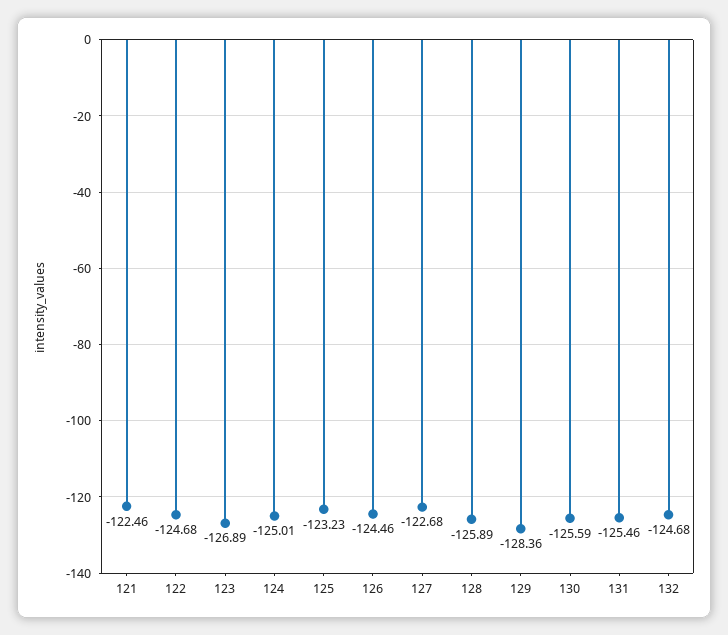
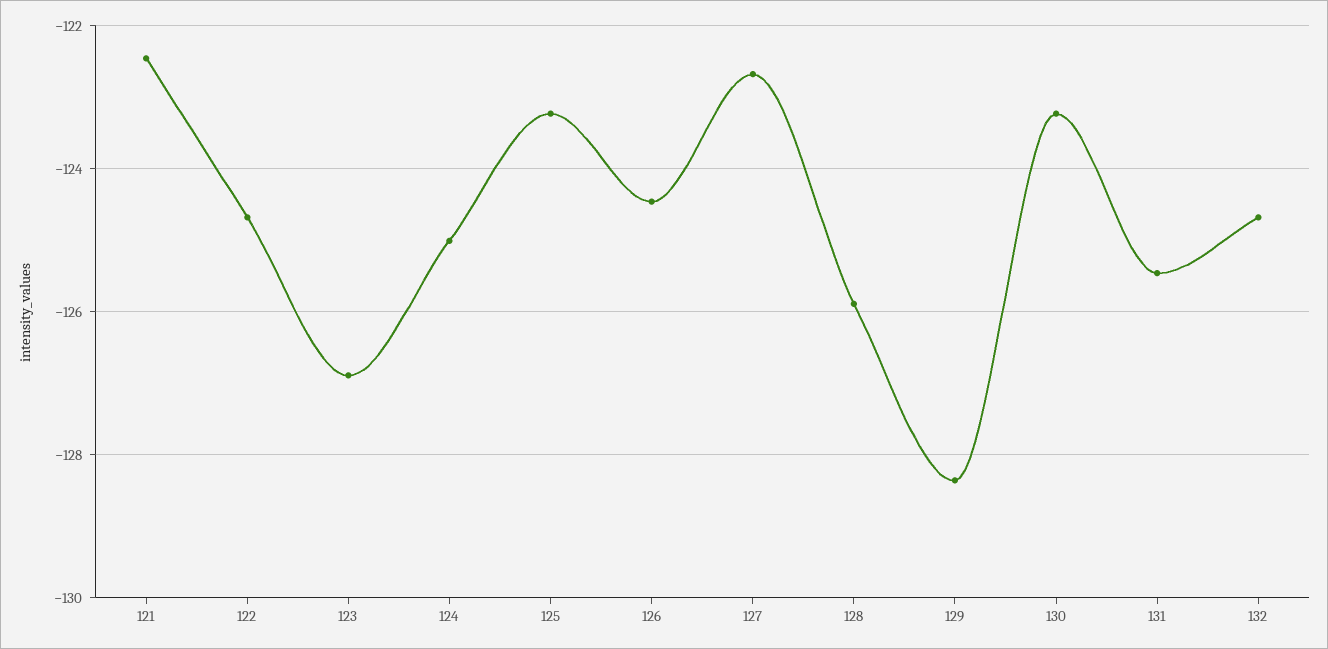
  {
    "121": -122.46,
    "122": -124.68,
    "123": -126.89,
    "124": -125.01,
    "125": -123.23,
    "126": -124.46,
    "127": -122.68,
    "128": -125.89,
    "129": -128.36,
-   "130": -125.59,
+   "130": -123.2,
    "131": -125.46,
    "132": -124.68
  }

